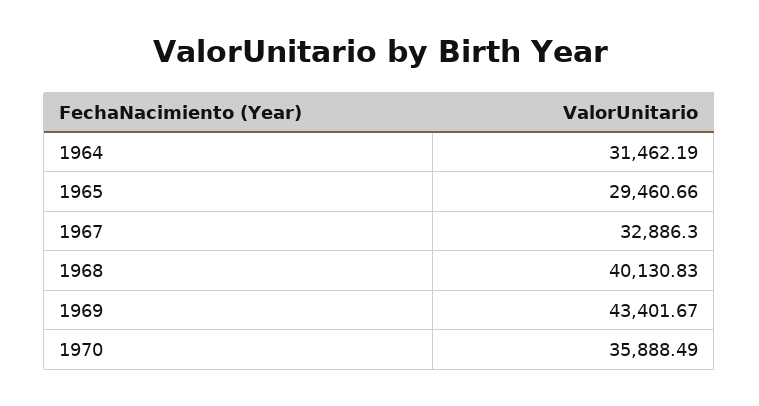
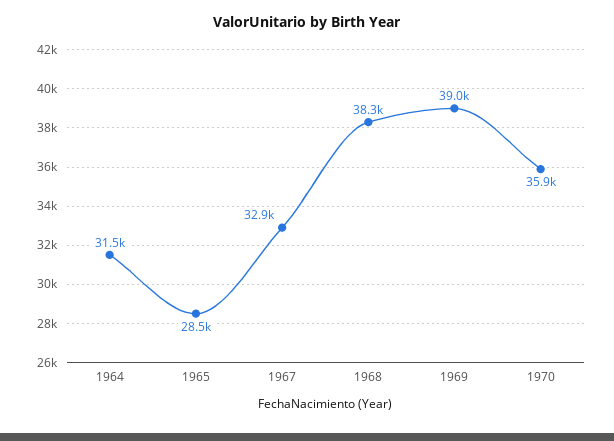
  {
    "1964": 31462.19,
-   "1965": 29460.66,
+   "1965": 28500,
    "1967": 32886.3,
-   "1968": 40130.83,
+   "1968": 38300,
-   "1969": 43401.67,
+   "1969": 39000,
    "1970": 35888.49
  }

